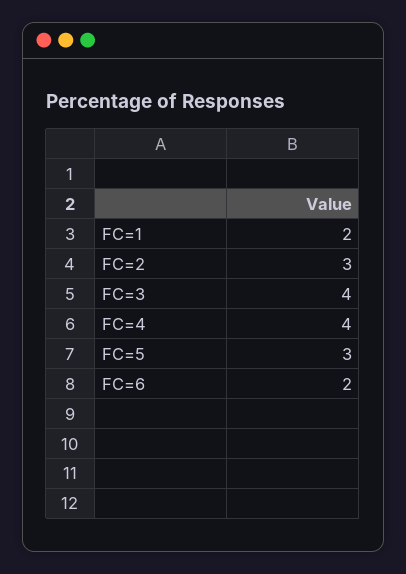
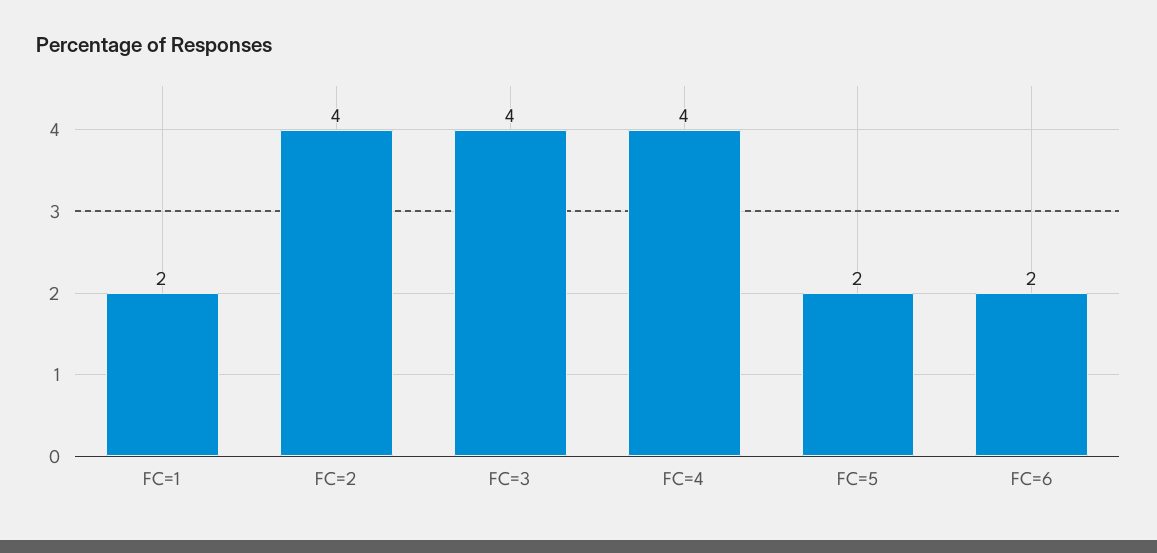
  {
    "FC=1": 2,
-   "FC=2": 3,
+   "FC=2": 4,
    "FC=3": 4,
    "FC=4": 4,
-   "FC=5": 3,
+   "FC=5": 2,
    "FC=6": 2
  }

